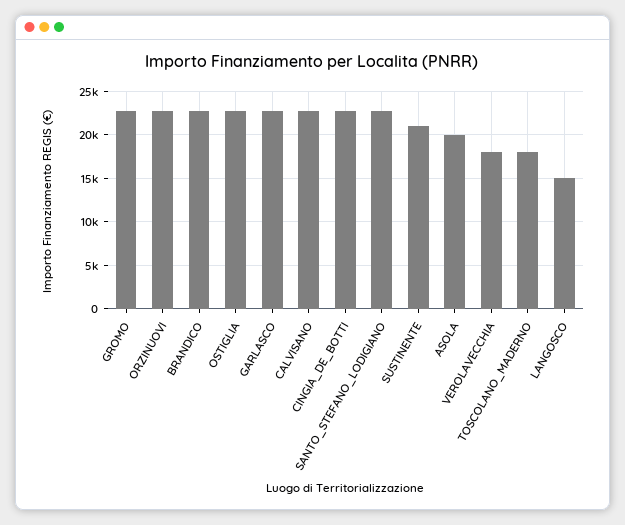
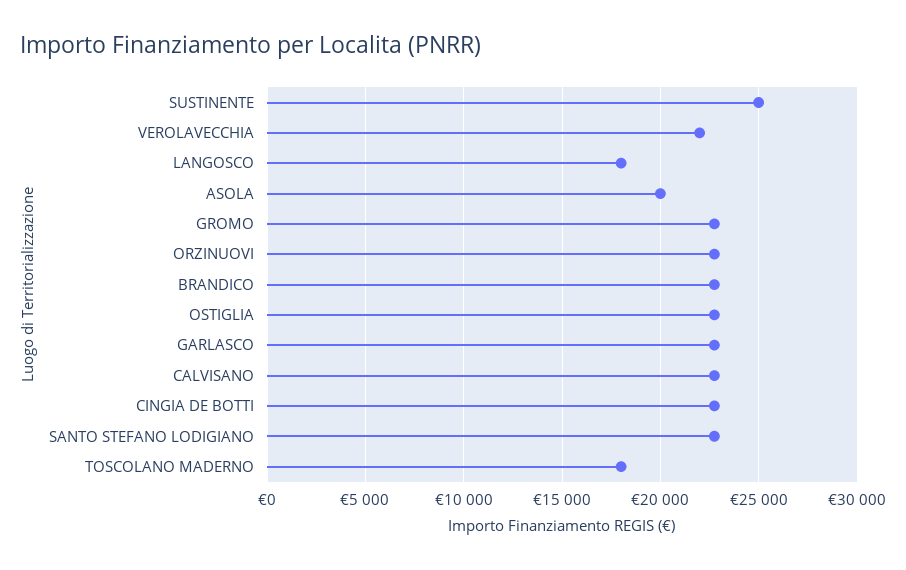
  {
    "GROMO": 23000,
    "ORZINUOVI": 23000,
    "BRANDICO": 23000,
    "OSTIGLIA": 23000,
    "GARLASCO": 23000,
    "CALVISANO": 23000,
    "CINGIA_DE_BOTTI": 23000,
    "SANTO_STEFANO_LODIGIANO": 23000,
-   "SUSTINENTE": 21000,
+   "SUSTINENTE": 25000,
    "ASOLA": 20000,
-   "VEROLAVECCHIA": 18000,
+   "VEROLAVECCHIA": 22000,
    "TOSCOLANO_MADERNO": 18000,
-   "LANGOSCO": 15000
+   "LANGOSCO": 18000
  }

